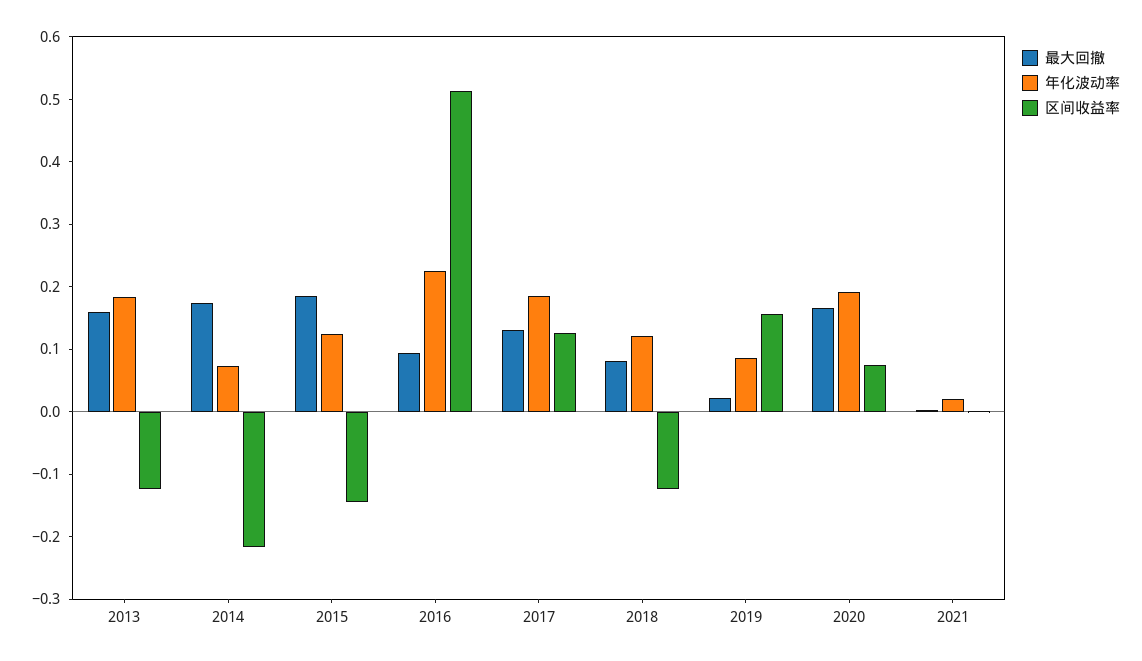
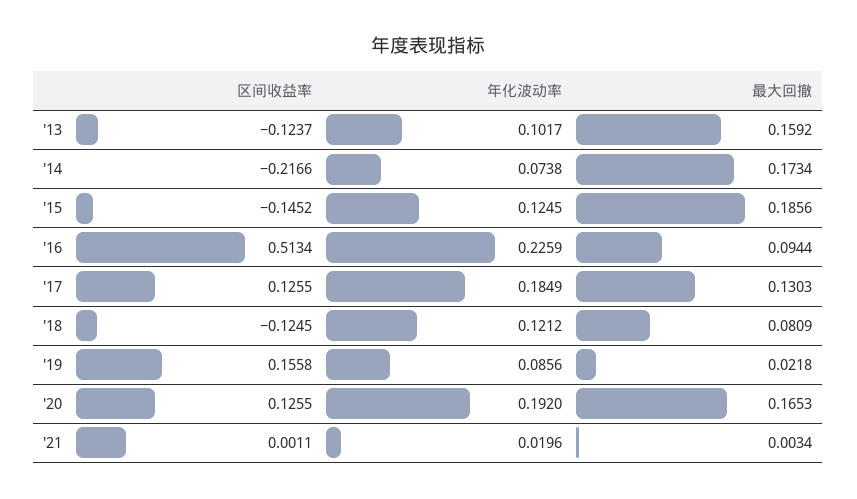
  {
    "最大回撤": {
      "2013": 0.1592,
      "2014": 0.1734,
      "2015": 0.1856,
      "2016": 0.0944,
      "2017": 0.1303,
      "2018": 0.0809,
      "2019": 0.0218,
      "2020": 0.1653,
      "2021": 0.0034
    },
    "年化波动率": {
-     "2013": 0.18,
+     "2013": 0.1017,
      "2014": 0.0738,
      "2015": 0.1245,
      "2016": 0.2259,
      "2017": 0.1849,
      "2018": 0.1212,
      "2019": 0.0856,
      "2020": 0.192,
      "2021": 0.0196
    },
    "区间收益率": {
      "2013": -0.1237,
      "2014": -0.2166,
      "2015": -0.1452,
      "2016": 0.5134,
      "2017": 0.1255,
      "2018": -0.1245,
      "2019": 0.1558,
-     "2020": 0.08,
+     "2020": 0.1255,
      "2021": 0.0011
    }
  }

